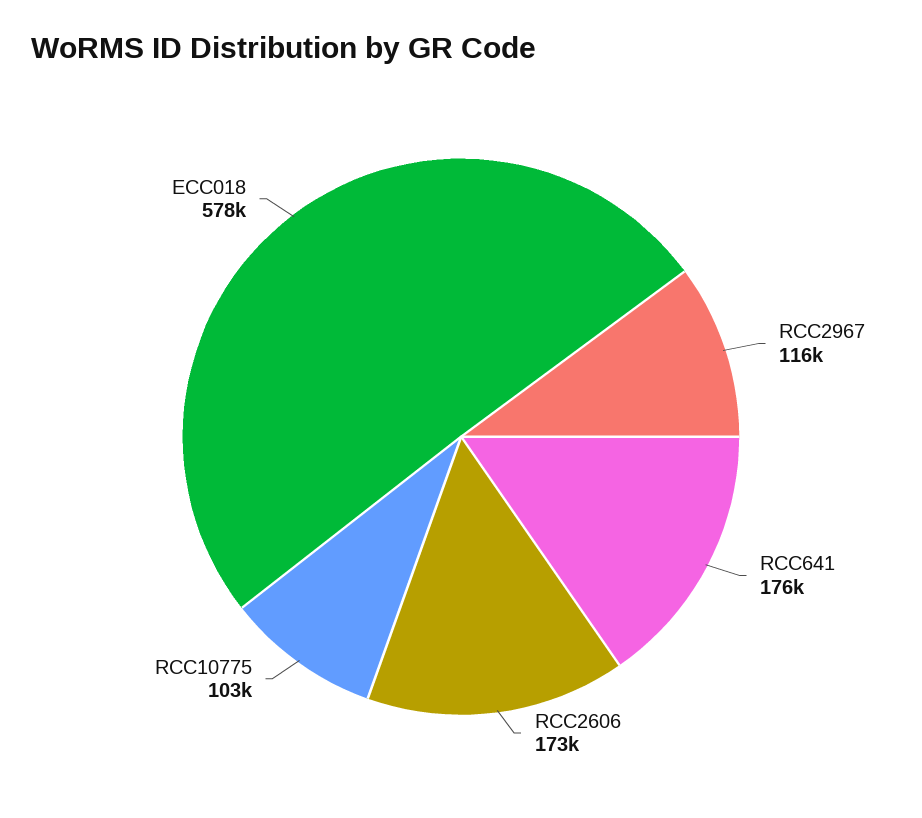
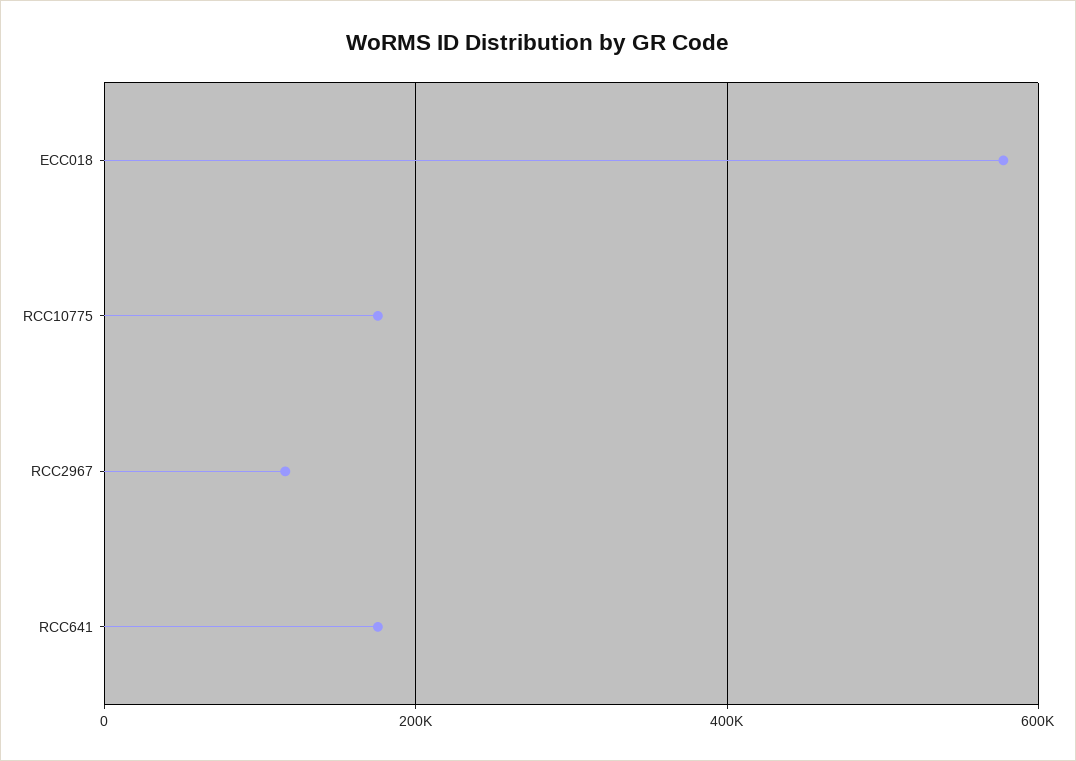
  {
    "RCC2967": 116000,
    "RCC641": 176000,
-   "RCC2606": 173000,
-   "RCC10775": 103000,
+   "RCC10775": 180000,
    "ECC018": 578000
  }

